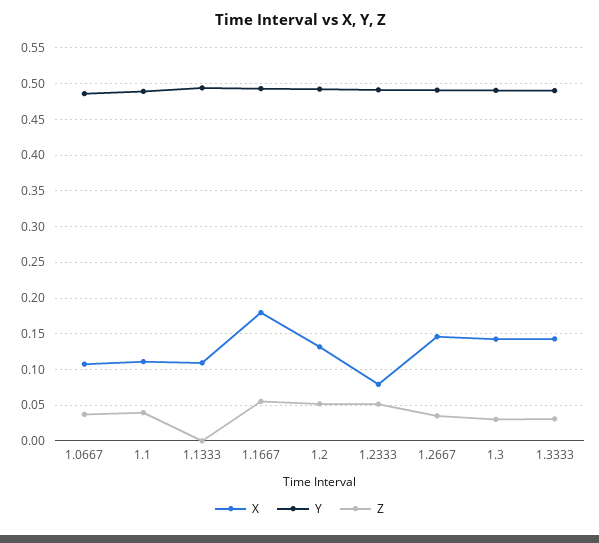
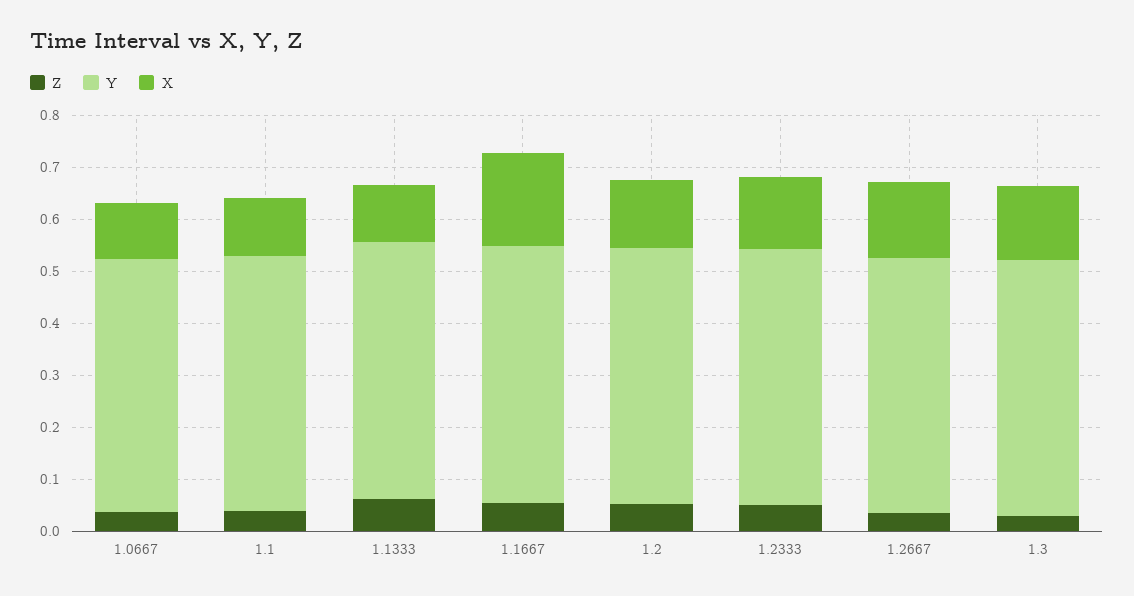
  {
    "X": {
      "1.0667": 0.11,
      "1.1": 0.11,
      "1.1333": 0.11,
      "1.1667": 0.18,
      "1.2": 0.13,
-     "1.2333": 0.08,
+     "1.2333": 0.14,
      "1.2667": 0.15,
-     "1.3": 0.14,
+     "1.3": 0.14
-     "1.3333": 0.14
    },
    "Y": {
      "1.0667": 0.49,
      "1.1": 0.49,
      "1.1333": 0.49,
      "1.1667": 0.49,
      "1.2": 0.49,
      "1.2333": 0.49,
      "1.2667": 0.49,
-     "1.3": 0.49,
+     "1.3": 0.49
-     "1.3333": 0.49
    },
    "Z": {
      "1.0667": 0.04,
      "1.1": 0.04,
-     "1.1333": 0,
+     "1.1333": 0.06,
      "1.1667": 0.06,
      "1.2": 0.05,
      "1.2333": 0.05,
      "1.2667": 0.04,
-     "1.3": 0.03,
+     "1.3": 0.03
-     "1.3333": 0.03
    }
  }

